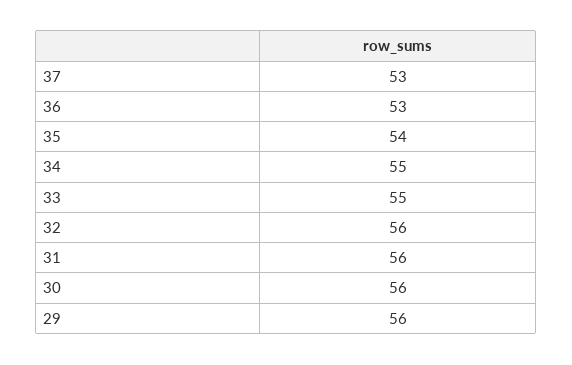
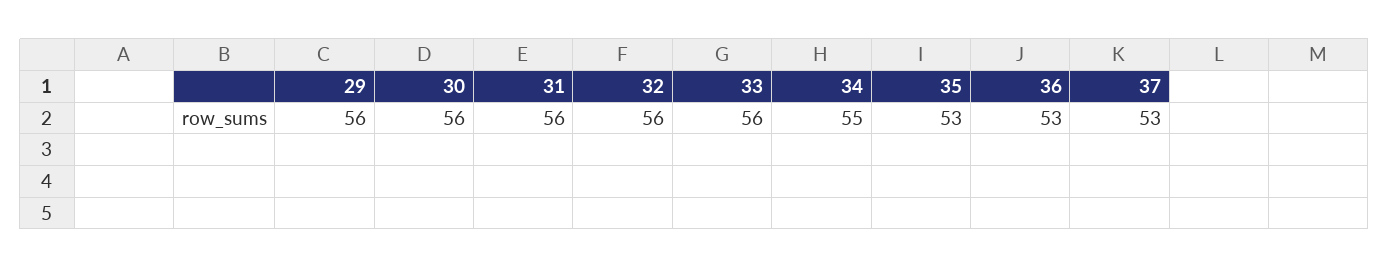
  {
    "37": 53,
    "36": 53,
-   "35": 54,
+   "35": 53,
    "34": 55,
-   "33": 55,
+   "33": 56,
    "32": 56,
    "31": 56,
    "30": 56,
    "29": 56
  }

